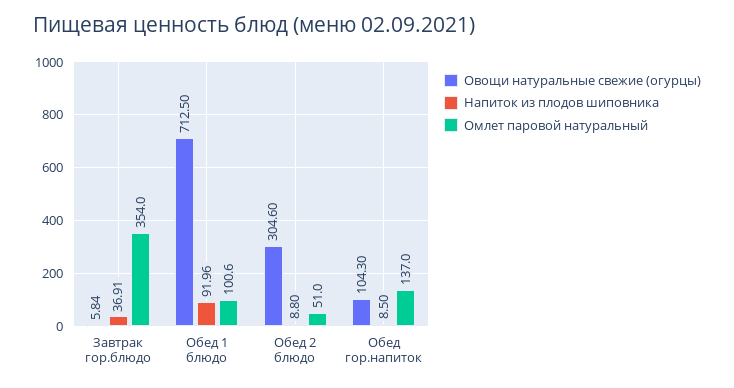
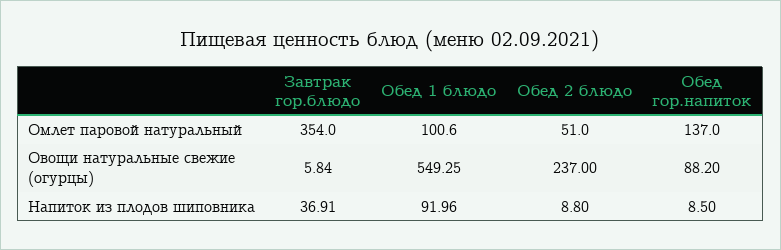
  {
    "Овощи натуральные свежие (огурцы)": {
      "Завтрак гор.блюдо": 5.84,
-     "Обед 1 блюдо": 712.5,
+     "Обед 1 блюдо": 549.25,
-     "Обед 2 блюдо": 304.6,
+     "Обед 2 блюдо": 237,
-     "Обед гор.напиток": 104.3
+     "Обед гор.напиток": 88.2
    },
    "Напиток из плодов шиповника": {
      "Завтрак гор.блюдо": 36.91,
      "Обед 1 блюдо": 91.96,
      "Обед 2 блюдо": 8.8,
      "Обед гор.напиток": 8.5
    },
    "Омлет паровой натуральный": {
      "Завтрак гор.блюдо": 354,
      "Обед 1 блюдо": 100.6,
      "Обед 2 блюдо": 51,
      "Обед гор.напиток": 137
    }
  }

